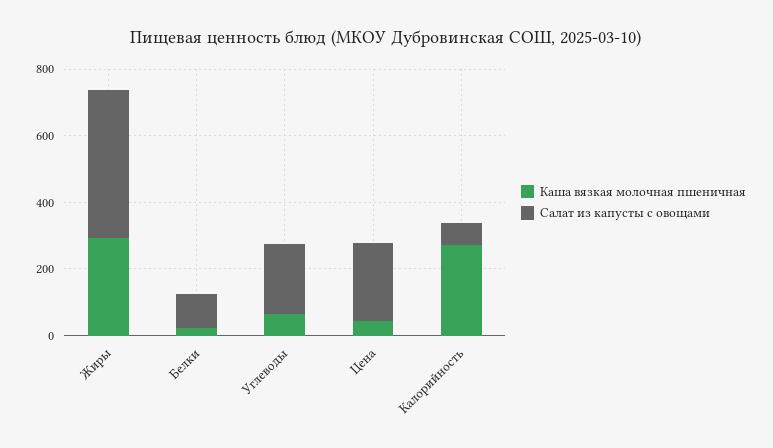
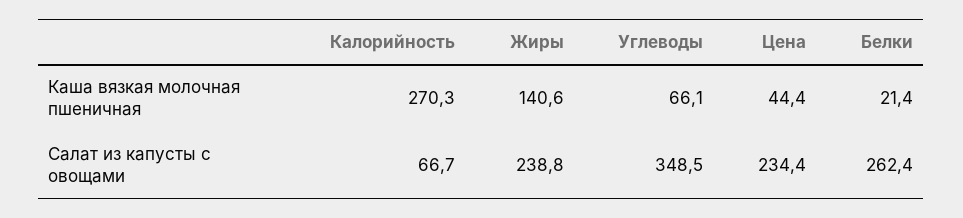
  {
    "Каша вязкая молочная пшеничная": {
-     "Жиры": 300,
+     "Жиры": 140.6,
      "Белки": 21.4,
      "Углеводы": 66.1,
      "Цена": 44.4,
      "Калорийность": 270.3
    },
    "Салат из капусты с овощами": {
-     "Жиры": 450,
+     "Жиры": 238.8,
-     "Белки": 100,
+     "Белки": 262.4,
-     "Углеводы": 200,
+     "Углеводы": 348.5,
      "Цена": 234.4,
      "Калорийность": 66.7
    }
  }

